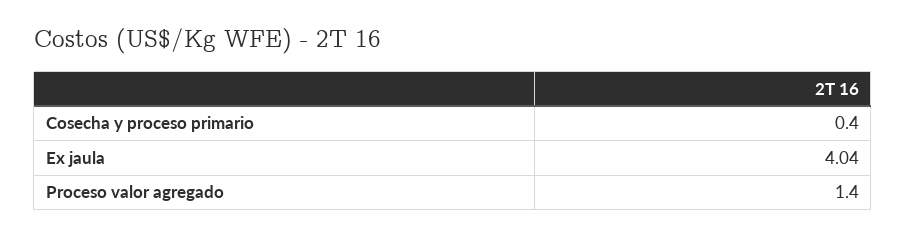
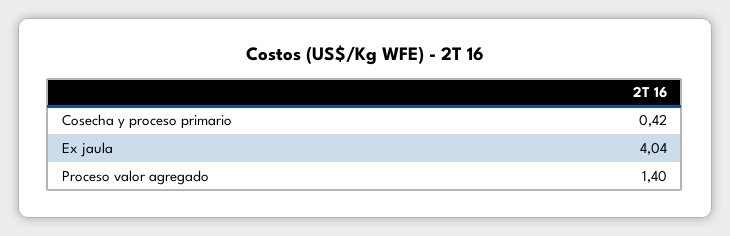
  {
-   "Cosecha y proceso primario": 0.4,
+   "Cosecha y proceso primario": 0.42,
    "Ex jaula": 4.04,
    "Proceso valor agregado": 1.4
  }

